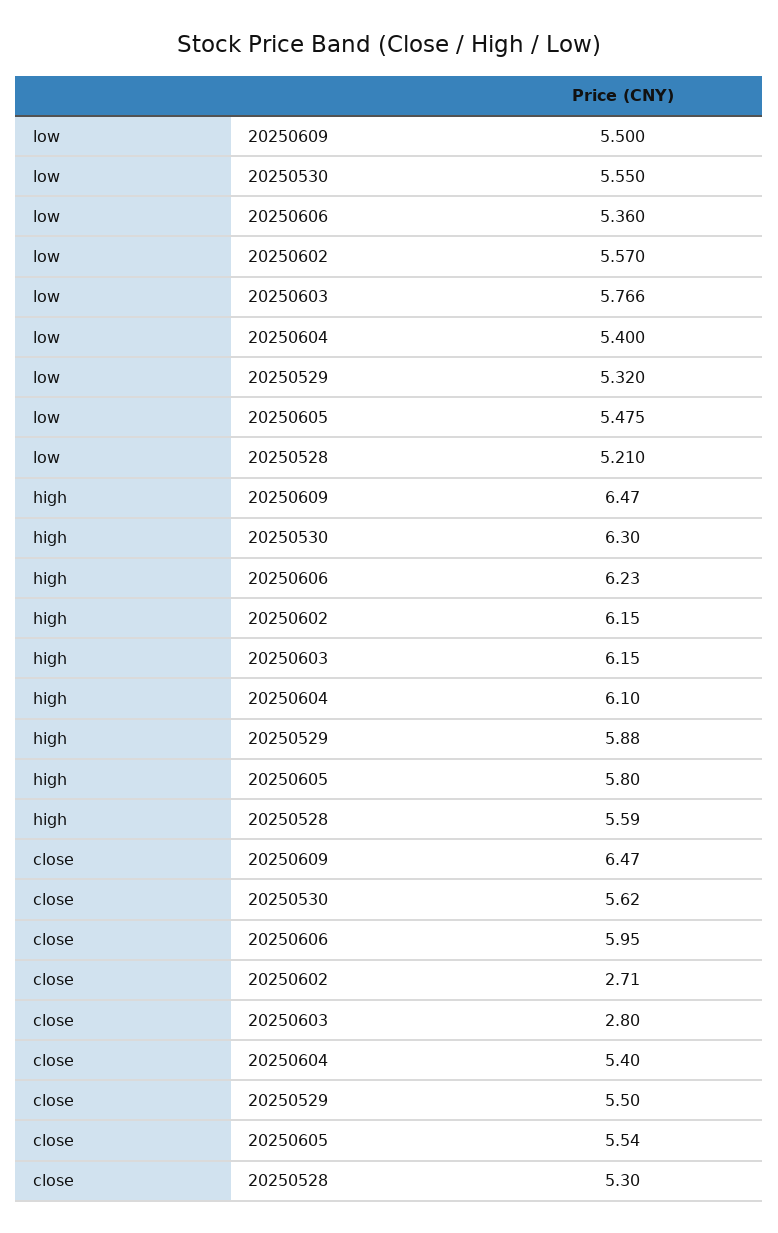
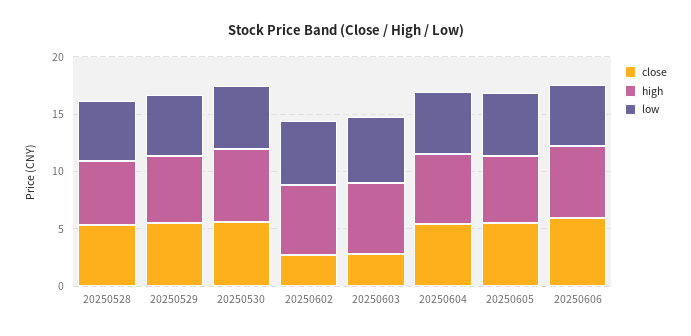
  {
    "low": {
-     "20250609": 5.5,
      "20250530": 5.55,
      "20250606": 5.36,
      "20250602": 5.57,
      "20250603": 5.766,
      "20250604": 5.4,
      "20250529": 5.32,
      "20250605": 5.475,
      "20250528": 5.21
    },
    "high": {
-     "20250609": 6.47,
      "20250530": 6.3,
      "20250606": 6.23,
      "20250602": 6.15,
      "20250603": 6.15,
      "20250604": 6.1,
      "20250529": 5.88,
      "20250605": 5.8,
      "20250528": 5.59
    },
    "close": {
-     "20250609": 6.47,
      "20250530": 5.62,
      "20250606": 5.95,
      "20250602": 2.71,
      "20250603": 2.8,
      "20250604": 5.4,
      "20250529": 5.5,
      "20250605": 5.54,
      "20250528": 5.3
    }
  }

